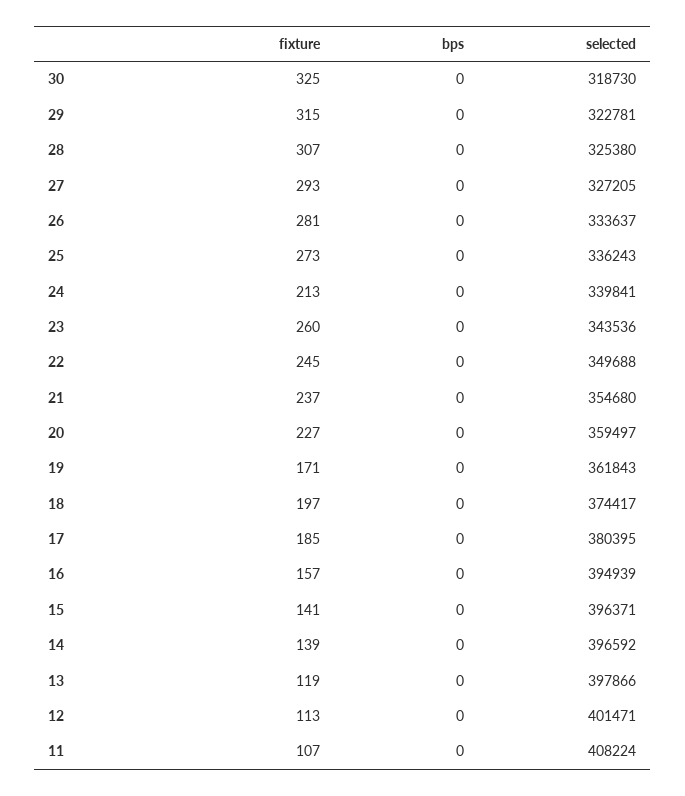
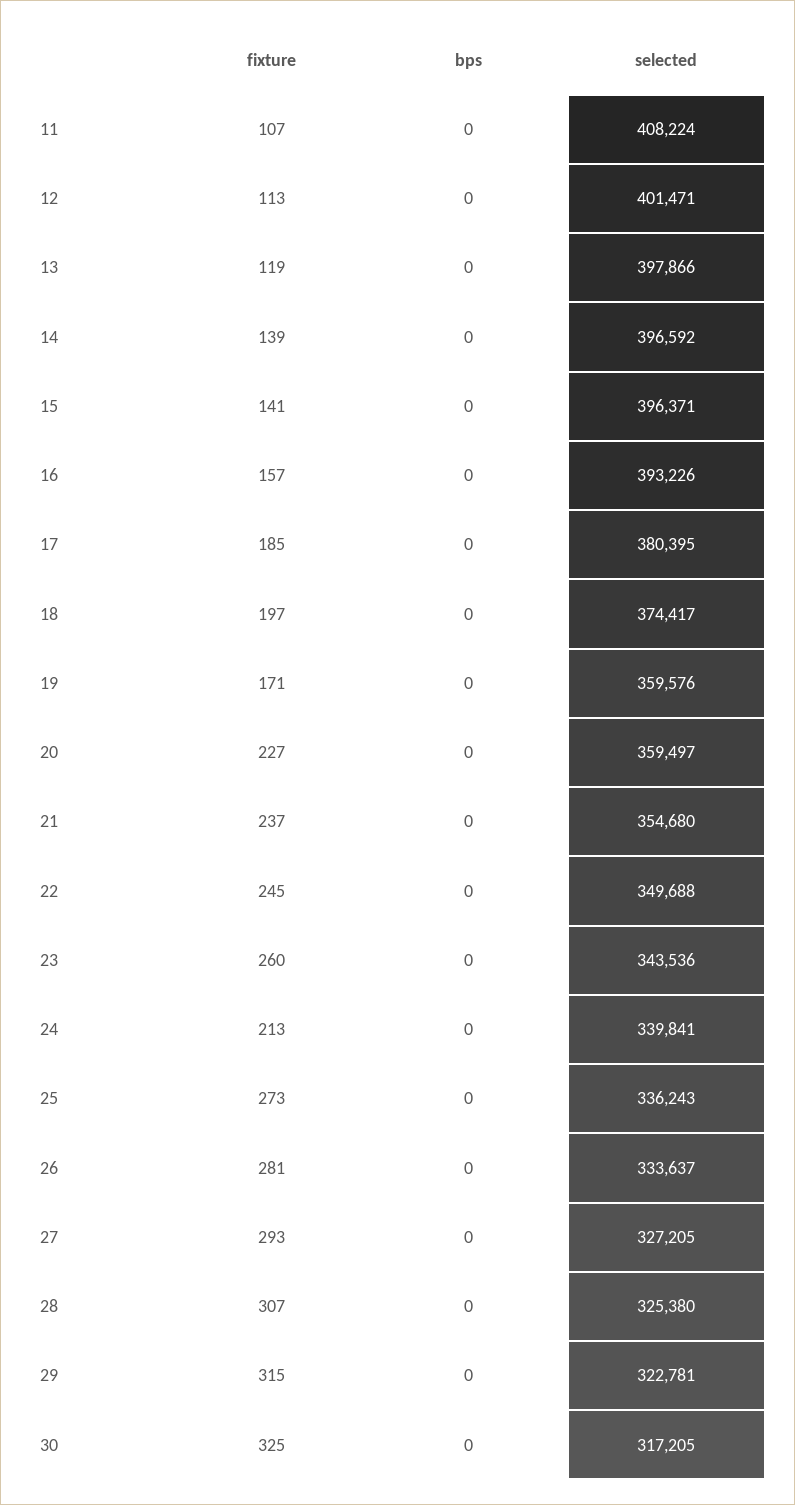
  {
    "fixture": {
      "30": 325,
      "29": 315,
      "28": 307,
      "27": 293,
      "26": 281,
      "25": 273,
      "24": 213,
      "23": 260,
      "22": 245,
      "21": 237,
      "20": 227,
      "19": 171,
      "18": 197,
      "17": 185,
      "16": 157,
      "15": 141,
      "14": 139,
      "13": 119,
      "12": 113,
      "11": 107
    },
    "bps": {
      "30": 0,
      "29": 0,
      "28": 0,
      "27": 0,
      "26": 0,
      "25": 0,
      "24": 0,
      "23": 0,
      "22": 0,
      "21": 0,
      "20": 0,
      "19": 0,
      "18": 0,
      "17": 0,
      "16": 0,
      "15": 0,
      "14": 0,
      "13": 0,
      "12": 0,
      "11": 0
    },
    "selected": {
-     "30": 318730,
+     "30": 317205,
      "29": 322781,
      "28": 325380,
      "27": 327205,
      "26": 333637,
      "25": 336243,
      "24": 339841,
      "23": 343536,
      "22": 349688,
      "21": 354680,
      "20": 359497,
-     "19": 361843,
+     "19": 359576,
      "18": 374417,
      "17": 380395,
-     "16": 394939,
+     "16": 393226,
      "15": 396371,
      "14": 396592,
      "13": 397866,
      "12": 401471,
      "11": 408224
    }
  }

